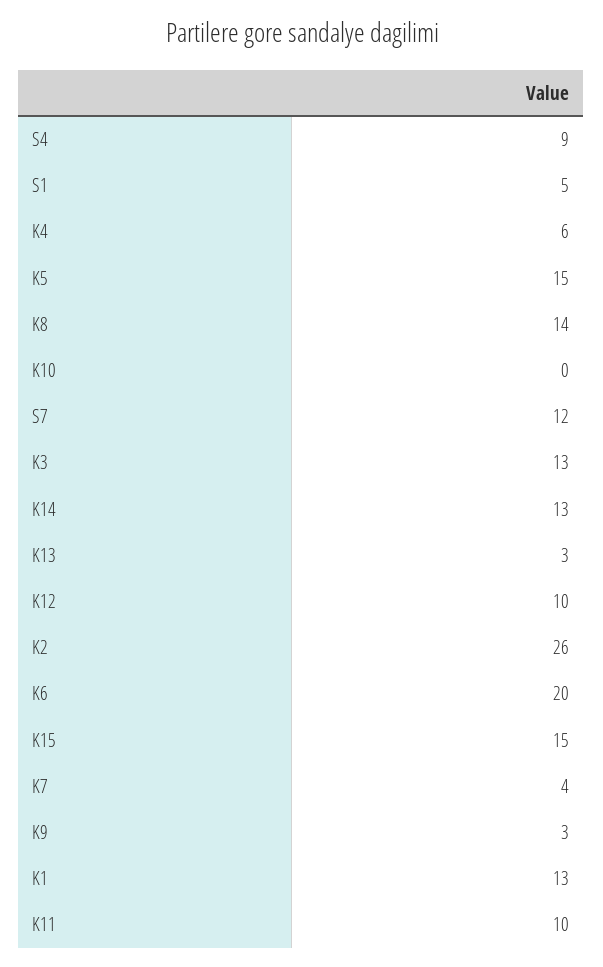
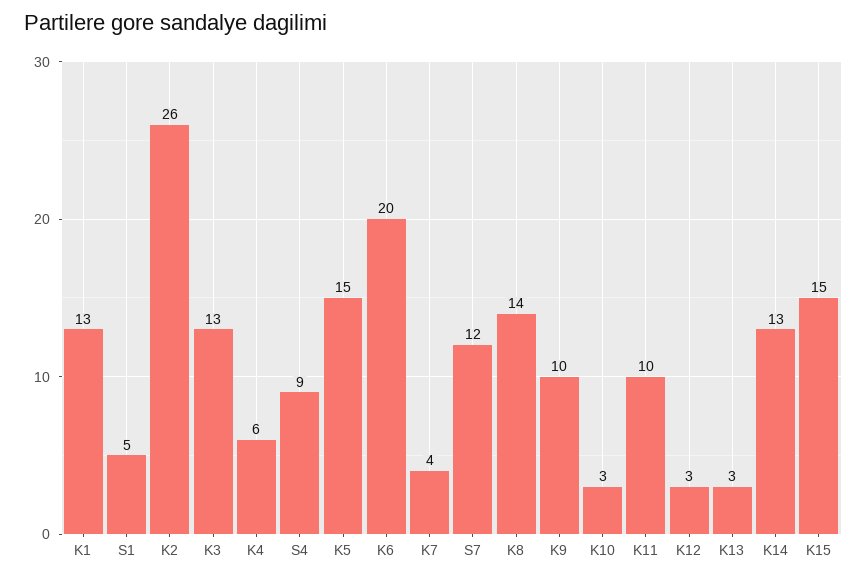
  {
    "S4": 9,
    "S1": 5,
    "K4": 6,
    "K5": 15,
    "K8": 14,
-   "K10": 0,
+   "K10": 3,
    "S7": 12,
    "K3": 13,
    "K14": 13,
    "K13": 3,
-   "K12": 10,
+   "K12": 3,
    "K2": 26,
    "K6": 20,
    "K15": 15,
    "K7": 4,
-   "K9": 3,
+   "K9": 10,
    "K1": 13,
    "K11": 10
  }

